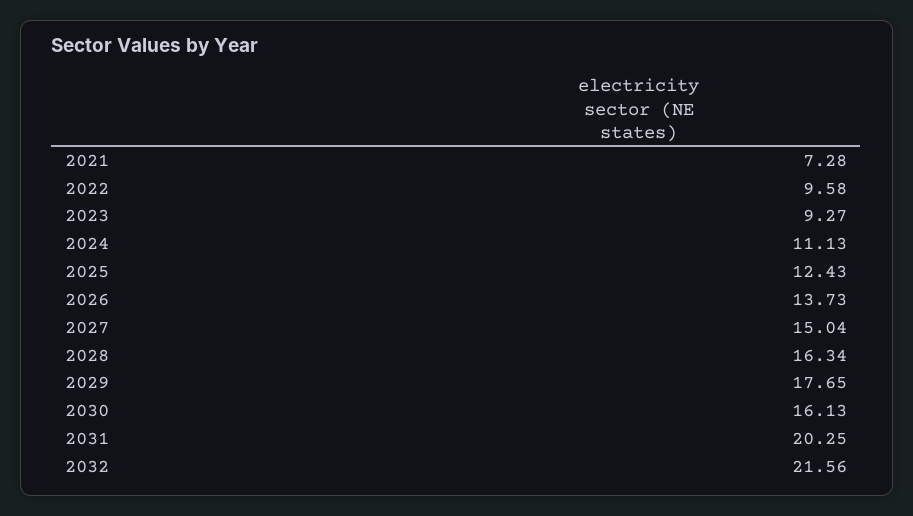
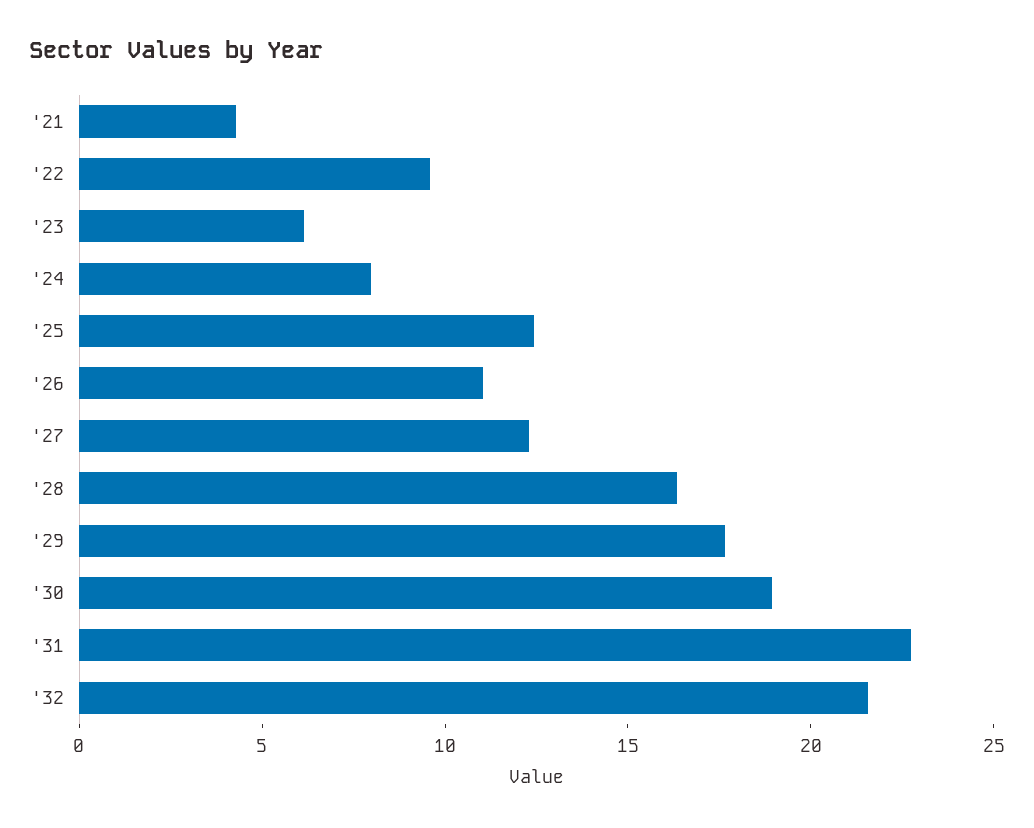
  {
-   "2021": 7.28,
+   "2021": 4,
    "2022": 9.58,
-   "2023": 9.27,
+   "2023": 6,
-   "2024": 11.13,
+   "2024": 8,
    "2025": 12.43,
-   "2026": 13.73,
+   "2026": 11,
-   "2027": 15.04,
+   "2027": 12,
    "2028": 16.34,
    "2029": 17.65,
-   "2030": 16.13,
+   "2030": 19,
-   "2031": 20.25,
+   "2031": 23,
    "2032": 21.56
  }

